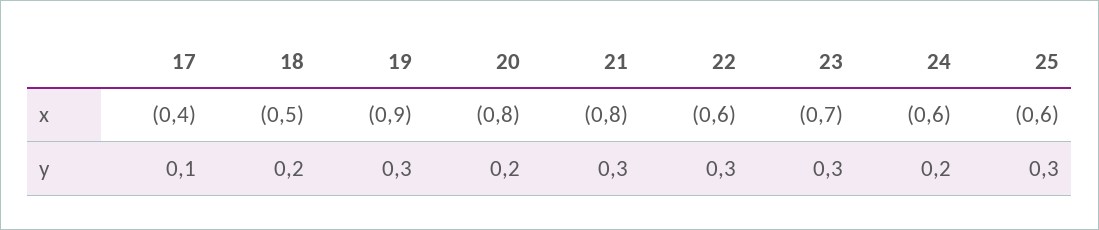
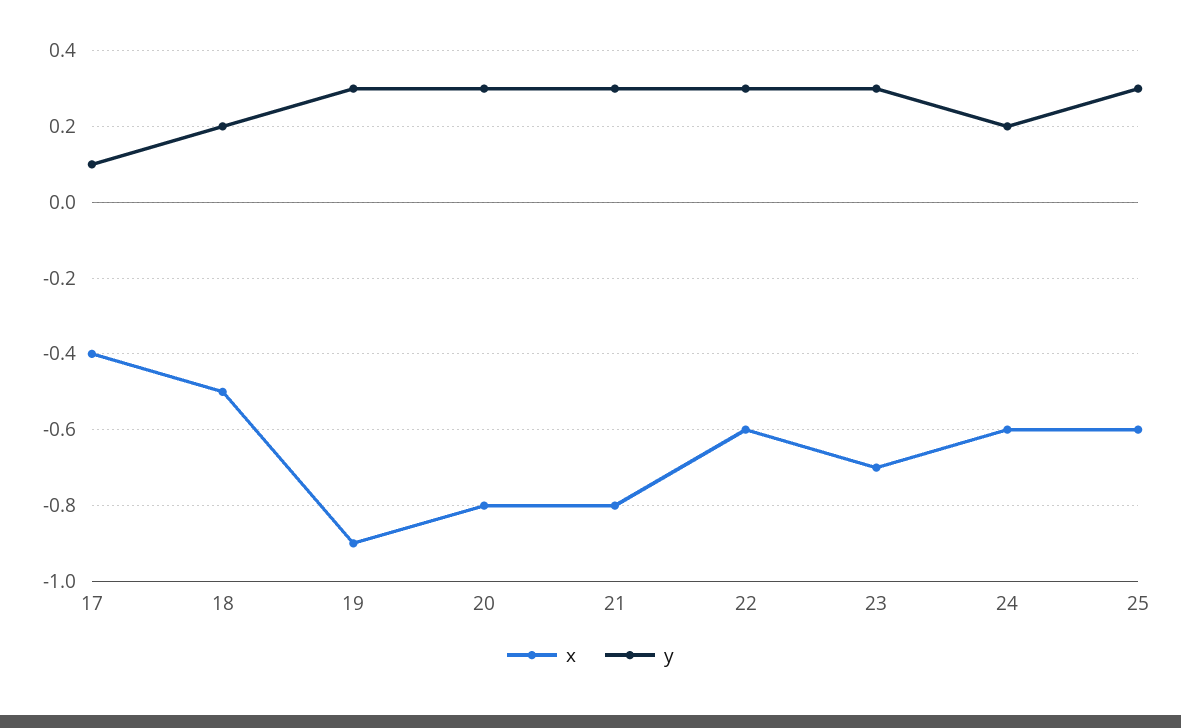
  {
    "x": {
      "17": -0.4,
      "18": -0.5,
      "19": -0.9,
      "20": -0.8,
      "21": -0.8,
      "22": -0.6,
      "23": -0.7,
      "24": -0.6,
      "25": -0.6
    },
    "y": {
      "17": 0.1,
      "18": 0.2,
      "19": 0.3,
-     "20": 0.2,
+     "20": 0.3,
      "21": 0.3,
      "22": 0.3,
      "23": 0.3,
      "24": 0.2,
      "25": 0.3
    }
  }

